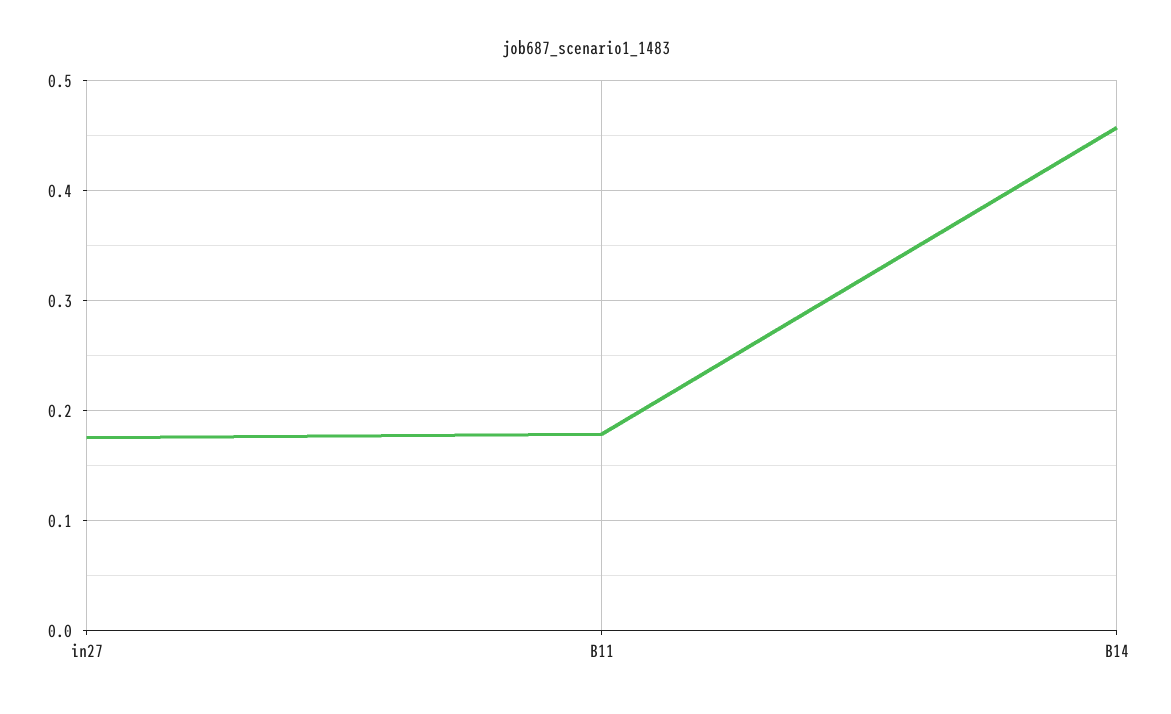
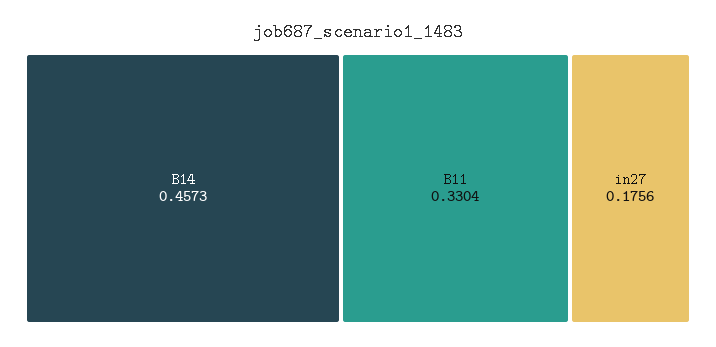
  {
    "in27": 0.1756,
-   "B11": 0.18,
+   "B11": 0.3304,
    "B14": 0.4573
  }

